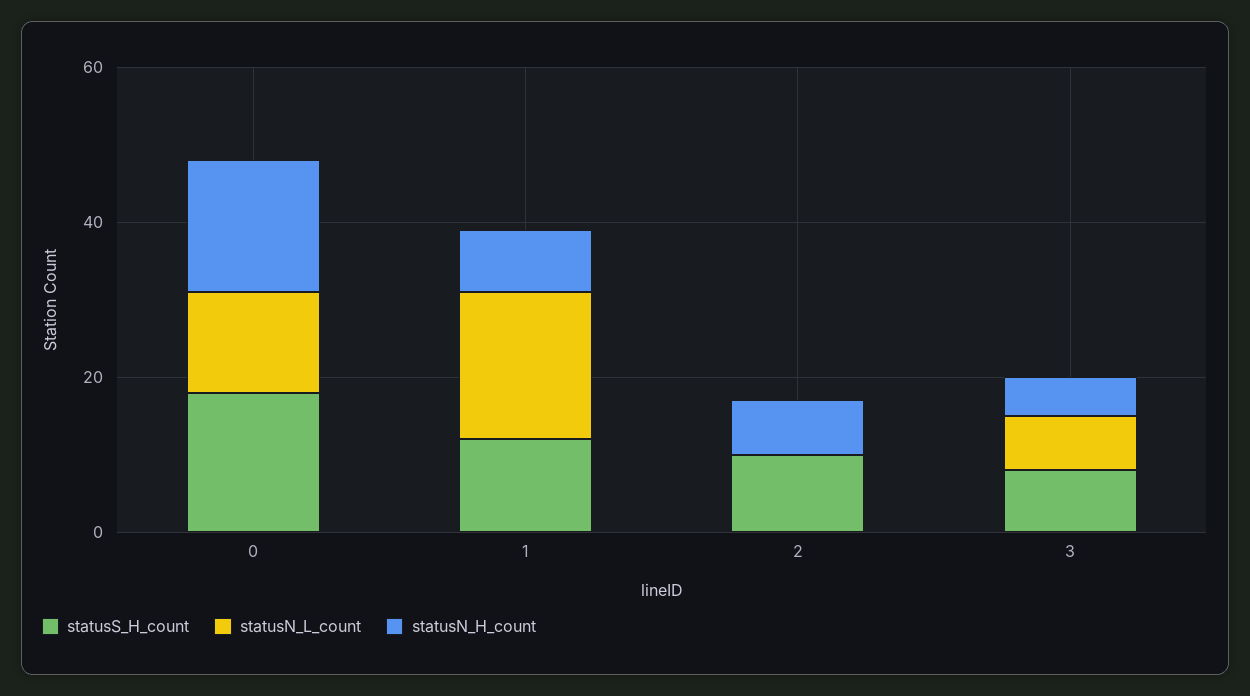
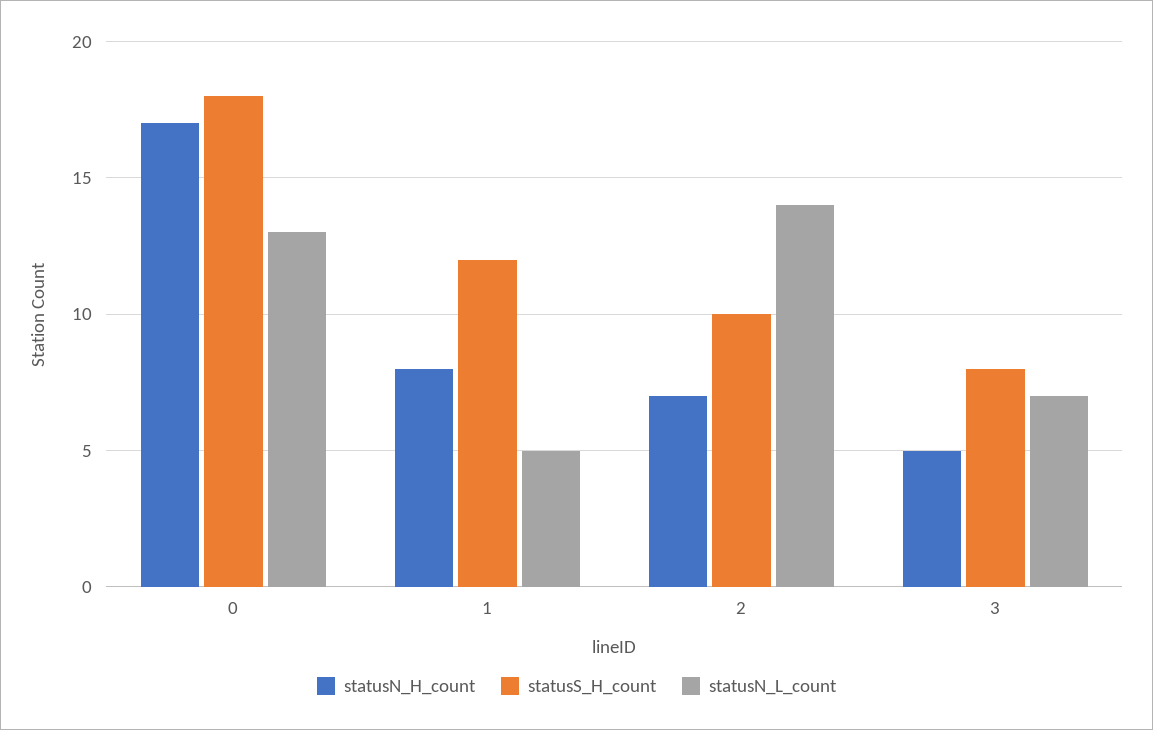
  {
    "statusS_H_count": {
      "0": 18,
      "1": 12,
      "2": 10,
      "3": 8
    },
    "statusN_L_count": {
      "0": 13,
-     "1": 20,
+     "1": 5,
-     "2": 0,
+     "2": 14,
      "3": 7
    },
    "statusN_H_count": {
      "0": 17,
      "1": 8,
      "2": 7,
      "3": 5
    }
  }

